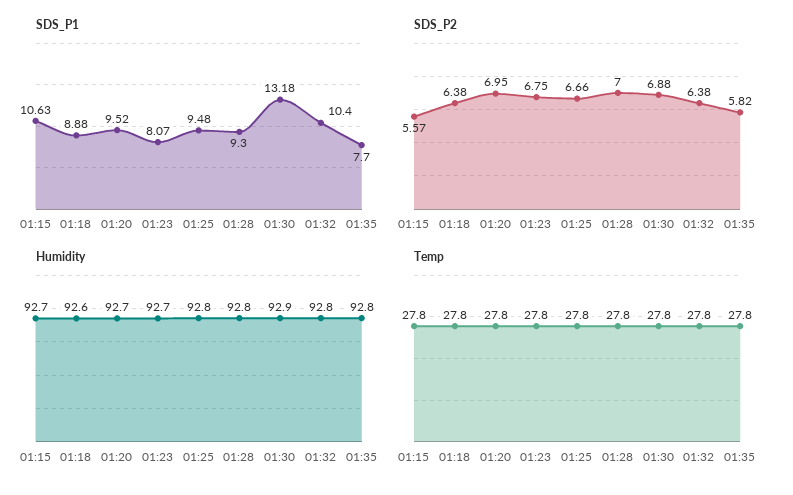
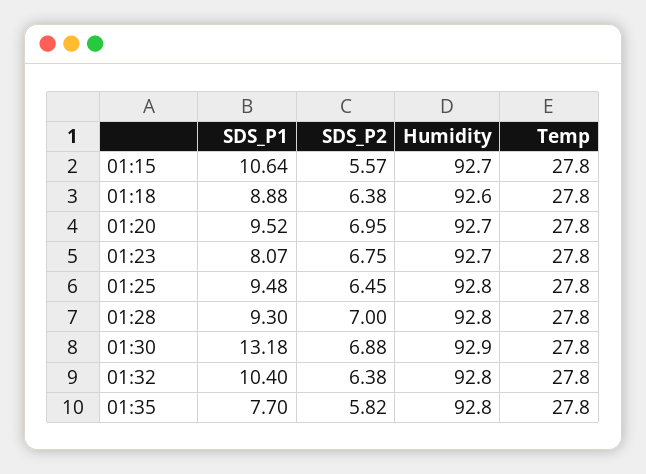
  {
    "SDS_P1": {
-     "01:15": 10.63,
+     "01:15": 10.64,
      "01:18": 8.88,
      "01:20": 9.52,
      "01:23": 8.07,
      "01:25": 9.48,
      "01:28": 9.3,
      "01:30": 13.18,
      "01:32": 10.4,
      "01:35": 7.7
    },
    "SDS_P2": {
      "01:15": 5.57,
      "01:18": 6.38,
      "01:20": 6.95,
      "01:23": 6.75,
-     "01:25": 6.66,
+     "01:25": 6.45,
      "01:28": 7,
      "01:30": 6.88,
      "01:32": 6.38,
      "01:35": 5.82
    },
    "Humidity": {
      "01:15": 92.7,
      "01:18": 92.6,
      "01:20": 92.7,
      "01:23": 92.7,
      "01:25": 92.8,
      "01:28": 92.8,
      "01:30": 92.9,
      "01:32": 92.8,
      "01:35": 92.8
    },
    "Temp": {
      "01:15": 27.8,
      "01:18": 27.8,
      "01:20": 27.8,
      "01:23": 27.8,
      "01:25": 27.8,
      "01:28": 27.8,
      "01:30": 27.8,
      "01:32": 27.8,
      "01:35": 27.8
    }
  }

